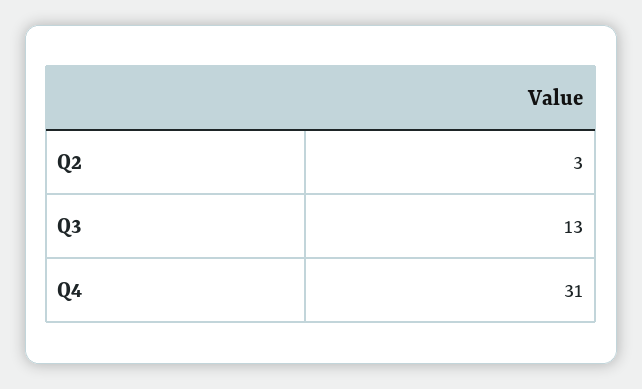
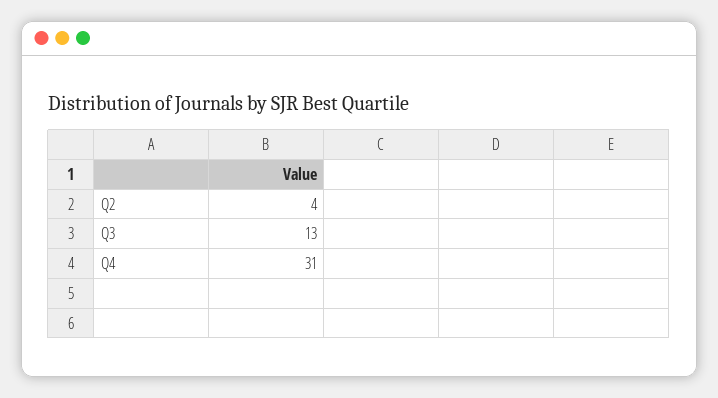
  {
-   "Q2": 3,
+   "Q2": 4,
    "Q3": 13,
    "Q4": 31
  }

